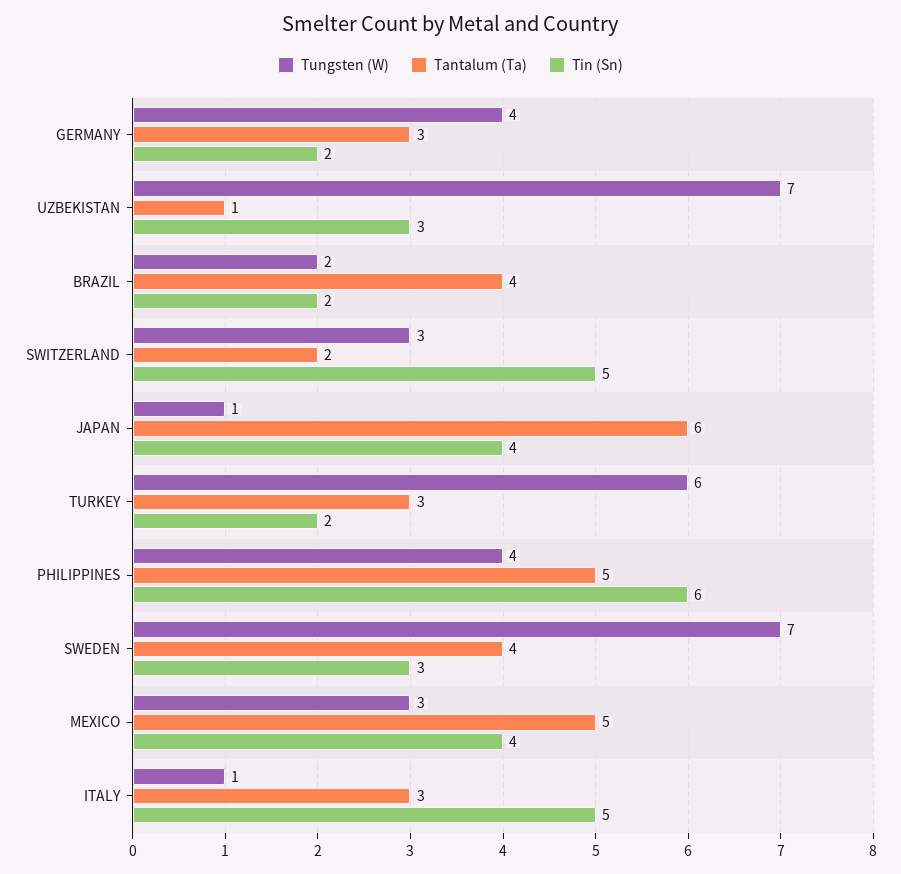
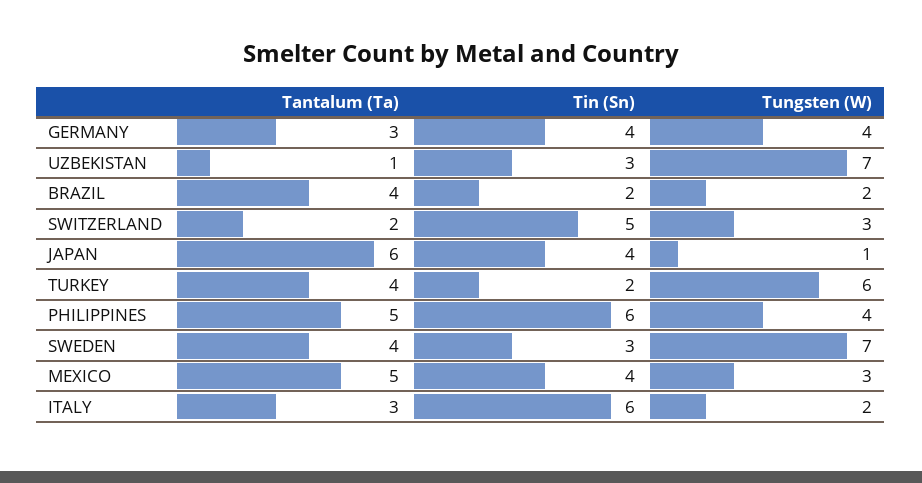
  {
    "Tungsten (W)": {
      "GERMANY": 4,
      "UZBEKISTAN": 7,
      "BRAZIL": 2,
      "SWITZERLAND": 3,
      "JAPAN": 1,
      "TURKEY": 6,
      "PHILIPPINES": 4,
      "SWEDEN": 7,
      "MEXICO": 3,
-     "ITALY": 1
+     "ITALY": 2
    },
    "Tantalum (Ta)": {
      "GERMANY": 3,
      "UZBEKISTAN": 1,
      "BRAZIL": 4,
      "SWITZERLAND": 2,
      "JAPAN": 6,
-     "TURKEY": 3,
+     "TURKEY": 4,
      "PHILIPPINES": 5,
      "SWEDEN": 4,
      "MEXICO": 5,
      "ITALY": 3
    },
    "Tin (Sn)": {
-     "GERMANY": 2,
+     "GERMANY": 4,
      "UZBEKISTAN": 3,
      "BRAZIL": 2,
      "SWITZERLAND": 5,
      "JAPAN": 4,
      "TURKEY": 2,
      "PHILIPPINES": 6,
      "SWEDEN": 3,
      "MEXICO": 4,
-     "ITALY": 5
+     "ITALY": 6
    }
  }

